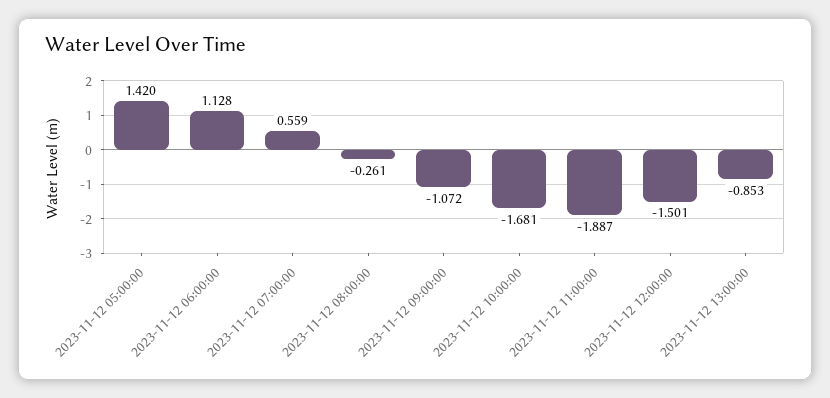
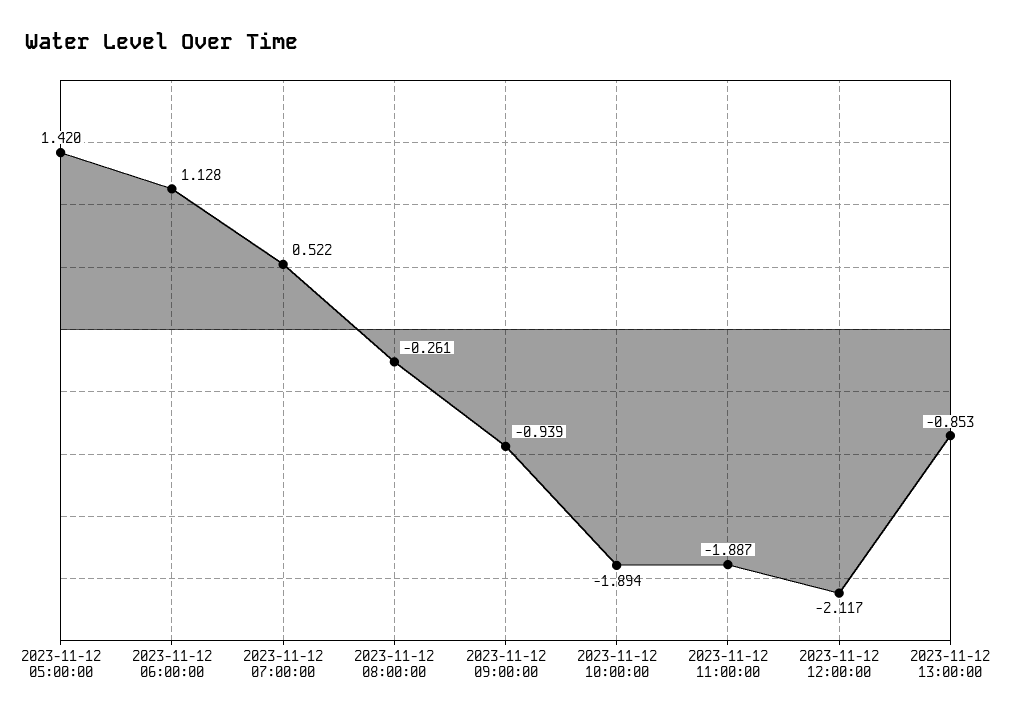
  {
    "2023-11-12 05:00:00": 1.42,
    "2023-11-12 06:00:00": 1.128,
-   "2023-11-12 07:00:00": 0.559,
+   "2023-11-12 07:00:00": 0.522,
    "2023-11-12 08:00:00": -0.261,
-   "2023-11-12 09:00:00": -1.072,
+   "2023-11-12 09:00:00": -0.939,
-   "2023-11-12 10:00:00": -1.681,
+   "2023-11-12 10:00:00": -1.894,
    "2023-11-12 11:00:00": -1.887,
-   "2023-11-12 12:00:00": -1.501,
+   "2023-11-12 12:00:00": -2.117,
    "2023-11-12 13:00:00": -0.853
  }

